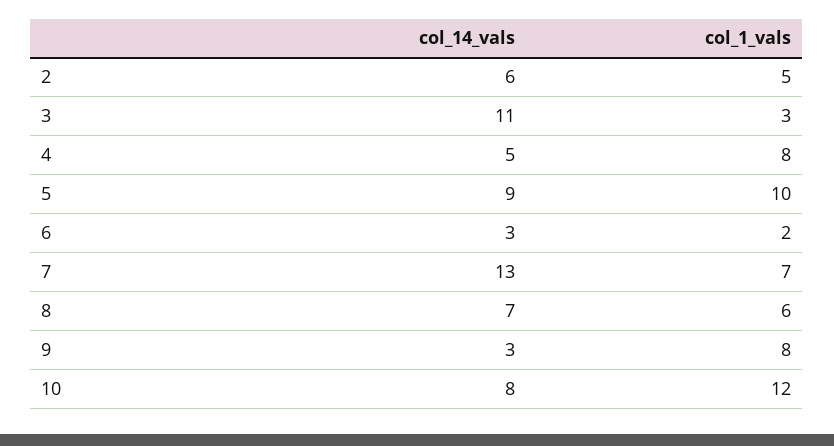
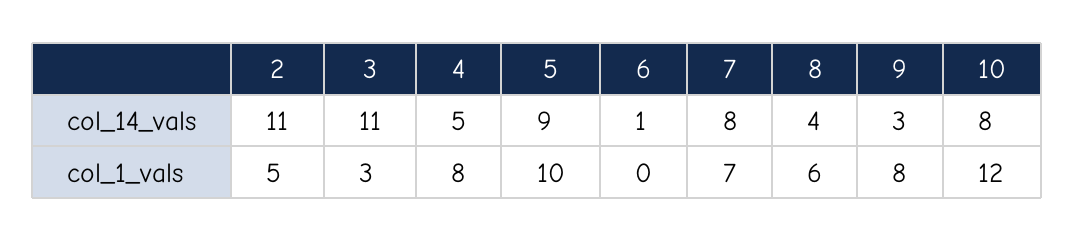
  {
    "col_14_vals": {
-     "2": 6,
+     "2": 11,
      "3": 11,
      "4": 5,
      "5": 9,
-     "6": 3,
+     "6": 1,
-     "7": 13,
+     "7": 8,
-     "8": 7,
+     "8": 4,
      "9": 3,
      "10": 8
    },
    "col_1_vals": {
      "2": 5,
      "3": 3,
      "4": 8,
      "5": 10,
-     "6": 2,
+     "6": 0,
      "7": 7,
      "8": 6,
      "9": 8,
      "10": 12
    }
  }

